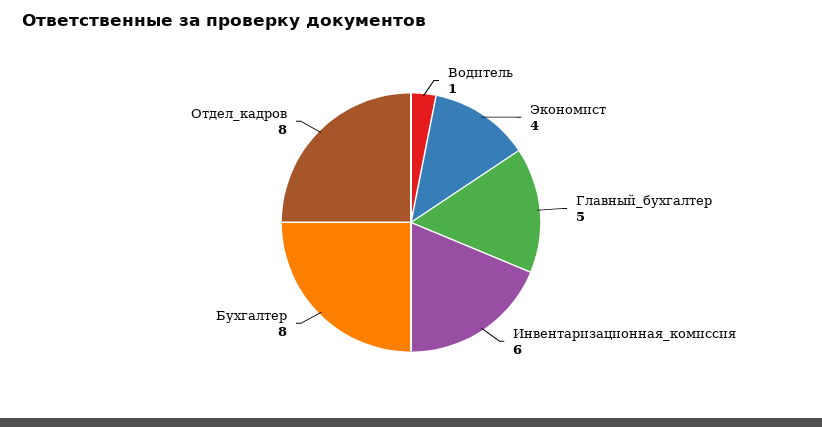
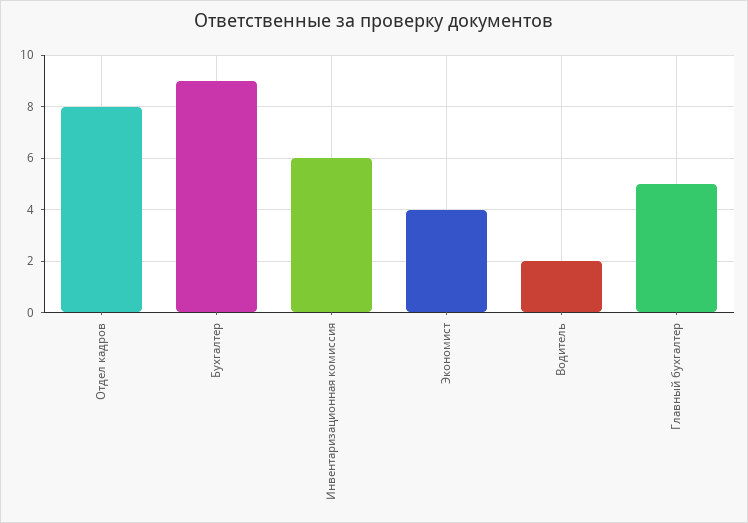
  {
-   "Водитель": 1,
+   "Водитель": 2,
    "Экономист": 4,
    "Главный_бухгалтер": 5,
    "Инвентаризационная_комиссия": 6,
-   "Бухгалтер": 8,
+   "Бухгалтер": 9,
    "Отдел_кадров": 8
  }

